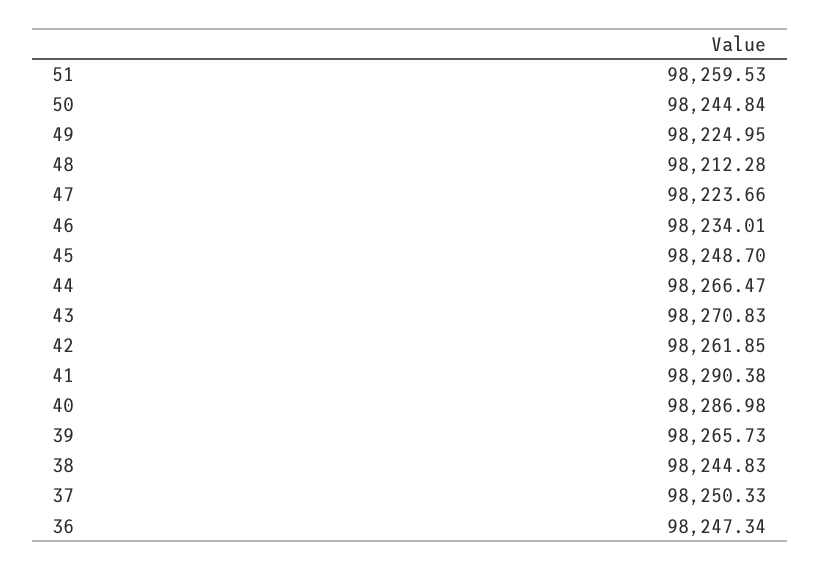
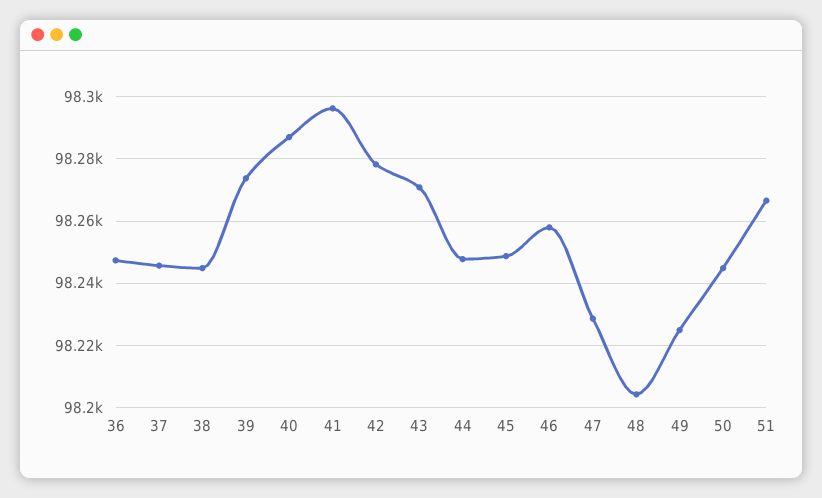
  {
-   "51": 98259.53,
+   "51": 98266,
    "50": 98244.84,
    "49": 98224.95,
-   "48": 98212.28,
+   "48": 98204,
-   "47": 98223.66,
+   "47": 98228,
-   "46": 98234.01,
+   "46": 98258,
    "45": 98248.7,
-   "44": 98266.47,
+   "44": 98248,
    "43": 98270.83,
-   "42": 98261.85,
+   "42": 98278,
-   "41": 98290.38,
+   "41": 98296,
    "40": 98286.98,
-   "39": 98265.73,
+   "39": 98274,
    "38": 98244.83,
-   "37": 98250.33,
+   "37": 98246,
    "36": 98247.34
  }

